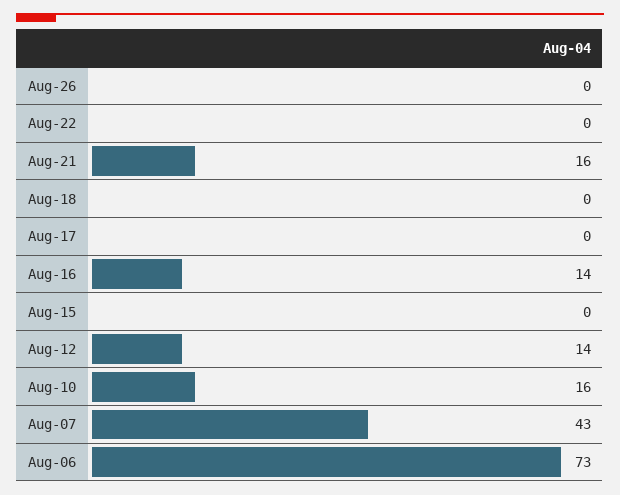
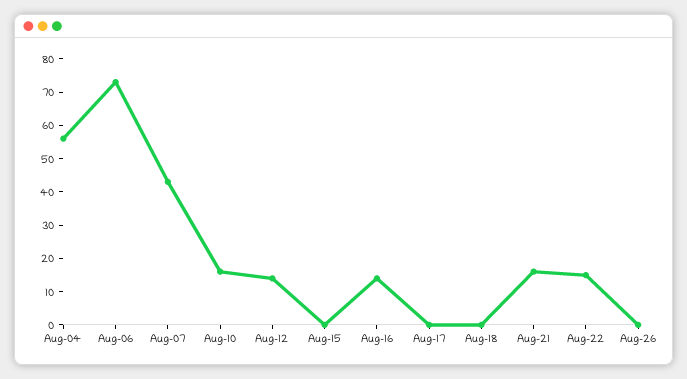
  {
    "Aug-26": 0,
-   "Aug-22": 0,
+   "Aug-22": 15,
    "Aug-21": 16,
    "Aug-18": 0,
    "Aug-17": 0,
    "Aug-16": 14,
    "Aug-15": 0,
    "Aug-12": 14,
    "Aug-10": 16,
    "Aug-07": 43,
-   "Aug-06": 73
+   "Aug-06": 73,
+   "Aug-04": 55
  }

